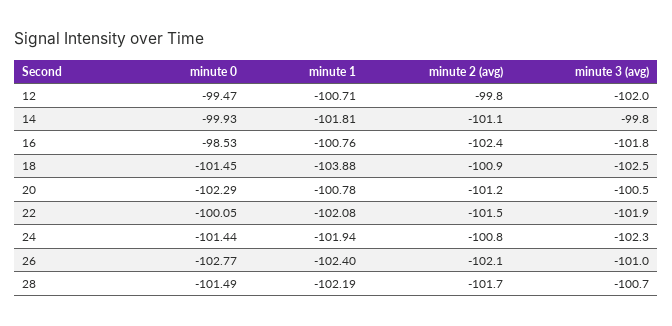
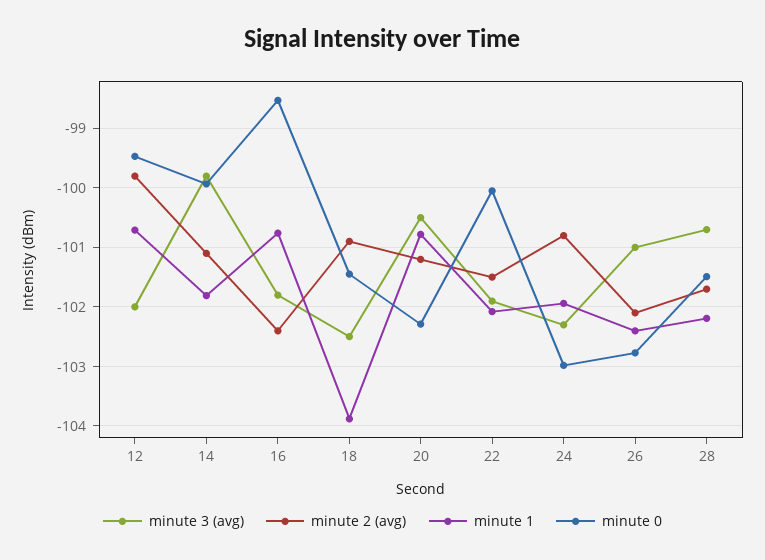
  {
    "minute 0": {
      "12": -99.47,
      "14": -99.93,
      "16": -98.53,
      "18": -101.45,
      "20": -102.29,
      "22": -100.05,
-     "24": -101.44,
+     "24": -103,
      "26": -102.77,
      "28": -101.49
    },
    "minute 1": {
      "12": -100.71,
      "14": -101.81,
      "16": -100.76,
      "18": -103.88,
      "20": -100.78,
      "22": -102.08,
      "24": -101.94,
      "26": -102.4,
      "28": -102.19
    },
    "minute 2 (avg)": {
      "12": -99.8,
      "14": -101.1,
      "16": -102.4,
      "18": -100.9,
      "20": -101.2,
      "22": -101.5,
      "24": -100.8,
      "26": -102.1,
      "28": -101.7
    },
    "minute 3 (avg)": {
      "12": -102,
      "14": -99.8,
      "16": -101.8,
      "18": -102.5,
      "20": -100.5,
      "22": -101.9,
      "24": -102.3,
      "26": -101,
      "28": -100.7
    }
  }

